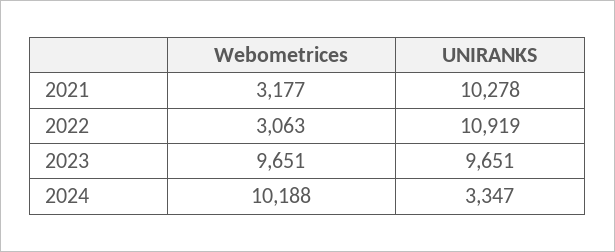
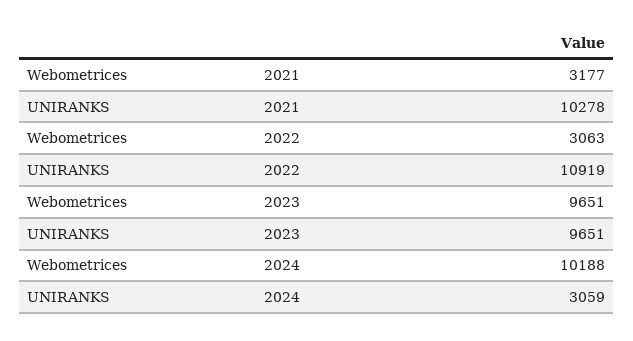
  {
    "Webometrices": {
      "2021": 3177,
      "2022": 3063,
      "2023": 9651,
      "2024": 10188
    },
    "UNIRANKS": {
      "2021": 10278,
      "2022": 10919,
      "2023": 9651,
-     "2024": 3347
+     "2024": 3059
    }
  }

